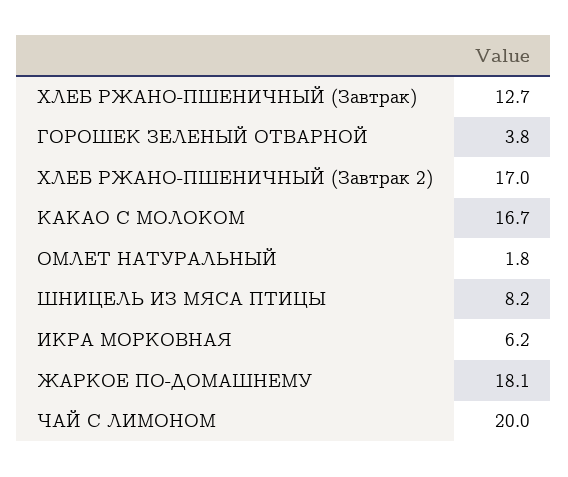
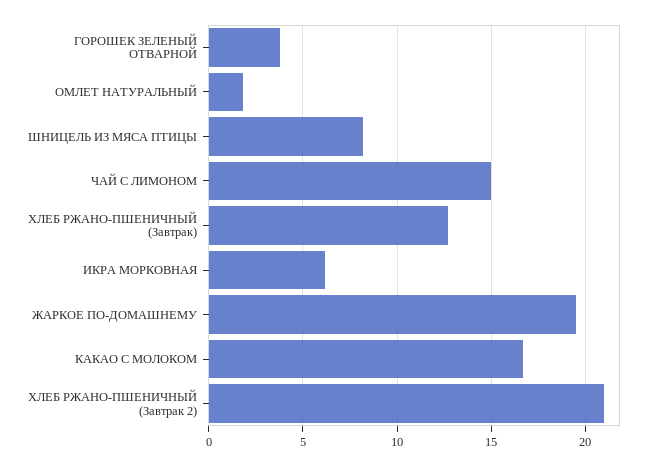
  {
    "ХЛЕБ РЖАНО-ПШЕНИЧНЫЙ (Завтрак)": 12.7,
    "ГОРОШЕК ЗЕЛЕНЫЙ ОТВАРНОЙ": 3.8,
-   "ХЛЕБ РЖАНО-ПШЕНИЧНЫЙ (Завтрак 2)": 17,
+   "ХЛЕБ РЖАНО-ПШЕНИЧНЫЙ (Завтрак 2)": 21,
    "КАКАО С МОЛОКОМ": 16.7,
    "ОМЛЕТ НАТУРАЛЬНЫЙ": 1.8,
    "ШНИЦЕЛЬ ИЗ МЯСА ПТИЦЫ": 8.2,
    "ИКРА МОРКОВНАЯ": 6.2,
-   "ЖАРКОЕ ПО-ДОМАШНЕМУ": 18.1,
+   "ЖАРКОЕ ПО-ДОМАШНЕМУ": 19.5,
-   "ЧАЙ С ЛИМОНОМ": 20
+   "ЧАЙ С ЛИМОНОМ": 15
  }

